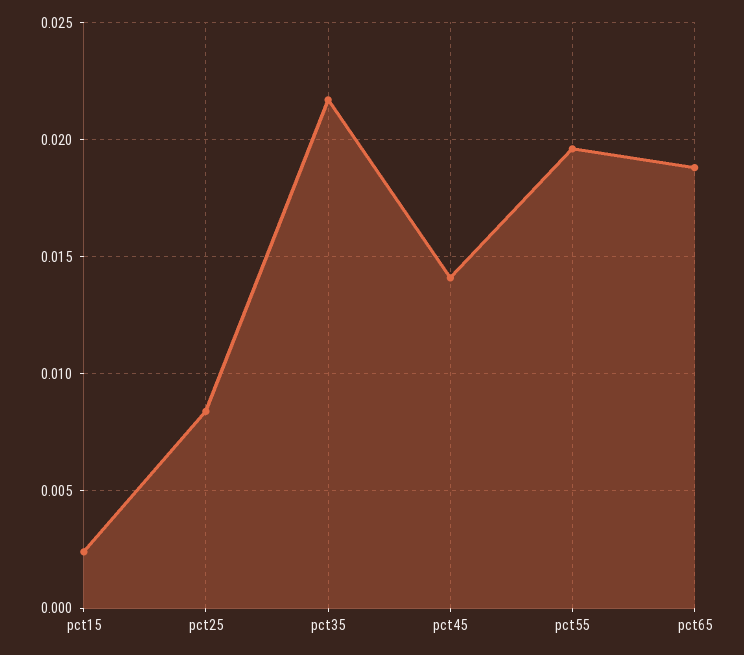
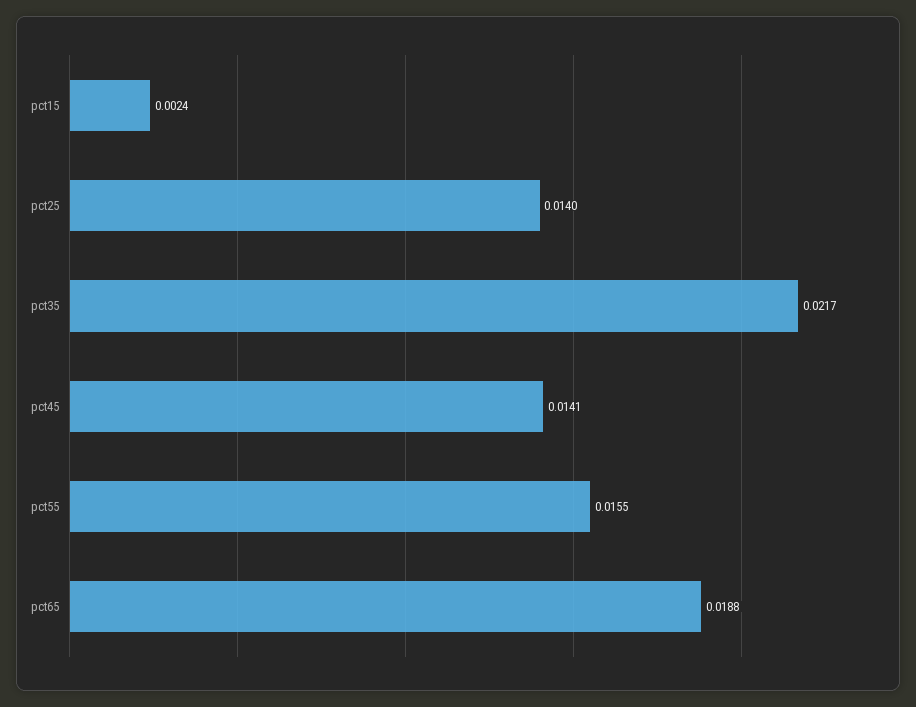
  {
    "pct15": 0.0024,
-   "pct25": 0.0085,
+   "pct25": 0.014,
    "pct35": 0.0217,
    "pct45": 0.0141,
-   "pct55": 0.0195,
+   "pct55": 0.0155,
    "pct65": 0.0188
  }

